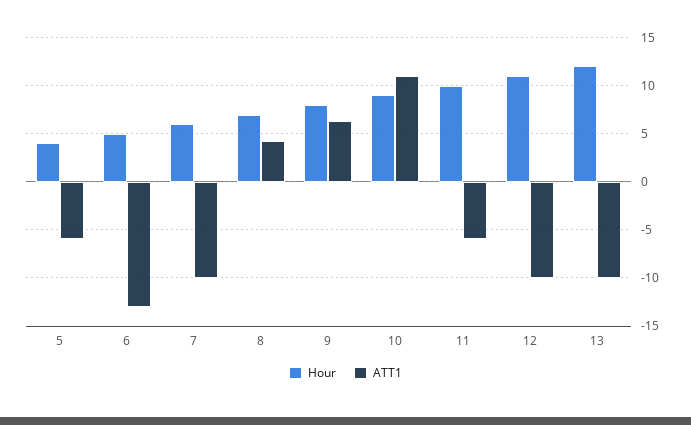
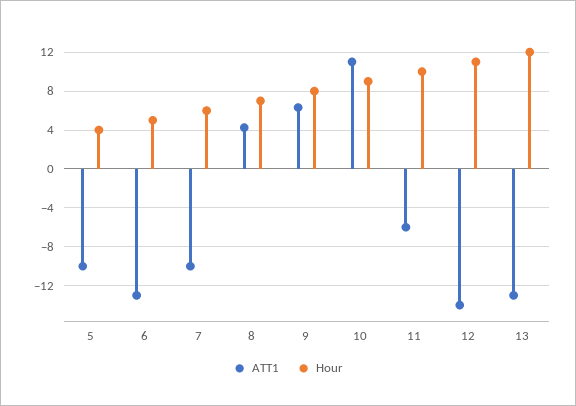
  {
    "Hour": {
      "5": 4,
      "6": 5,
      "7": 6,
      "8": 7,
      "9": 8,
      "10": 9,
      "11": 10,
      "12": 11,
      "13": 12
    },
    "ATT1": {
-     "5": -6,
+     "5": -10,
      "6": -13,
      "7": -10,
      "8": 4,
      "9": 6,
      "10": 11,
      "11": -6,
-     "12": -10,
+     "12": -14,
-     "13": -10
+     "13": -13
    }
  }

